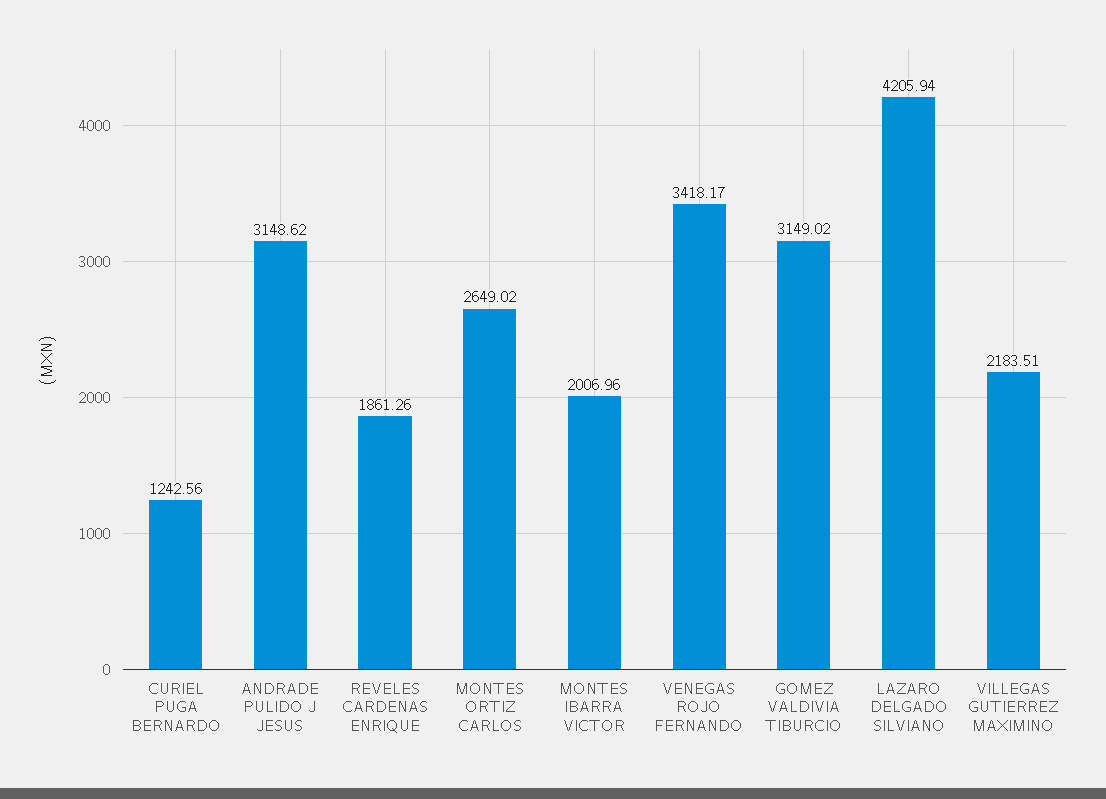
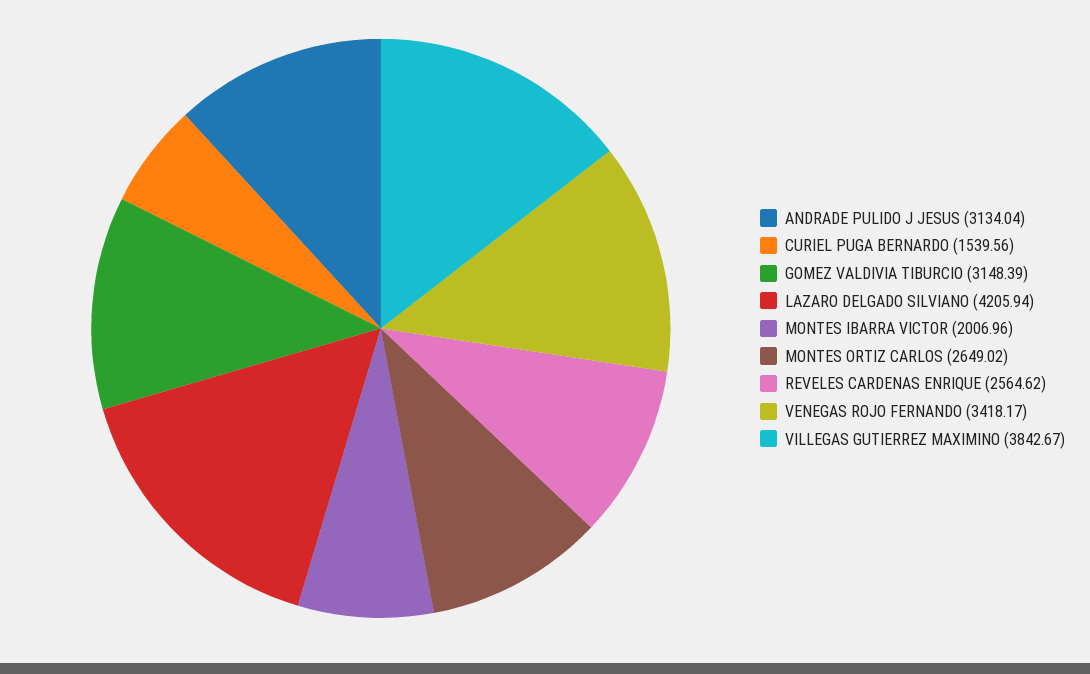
  {
-   "CURIEL PUGA BERNARDO": 1242.56,
+   "CURIEL PUGA BERNARDO": 1539.56,
-   "ANDRADE PULIDO J JESUS": 3148.62,
+   "ANDRADE PULIDO J JESUS": 3134.04,
-   "REVELES CARDENAS ENRIQUE": 1861.26,
+   "REVELES CARDENAS ENRIQUE": 2564.62,
    "MONTES ORTIZ CARLOS": 2649.02,
    "MONTES IBARRA VICTOR": 2006.96,
    "VENEGAS ROJO FERNANDO": 3418.17,
-   "GOMEZ VALDIVIA TIBURCIO": 3149.02,
+   "GOMEZ VALDIVIA TIBURCIO": 3148.39,
    "LAZARO DELGADO SILVIANO": 4205.94,
-   "VILLEGAS GUTIERREZ MAXIMINO": 2183.51
+   "VILLEGAS GUTIERREZ MAXIMINO": 3842.67
  }

